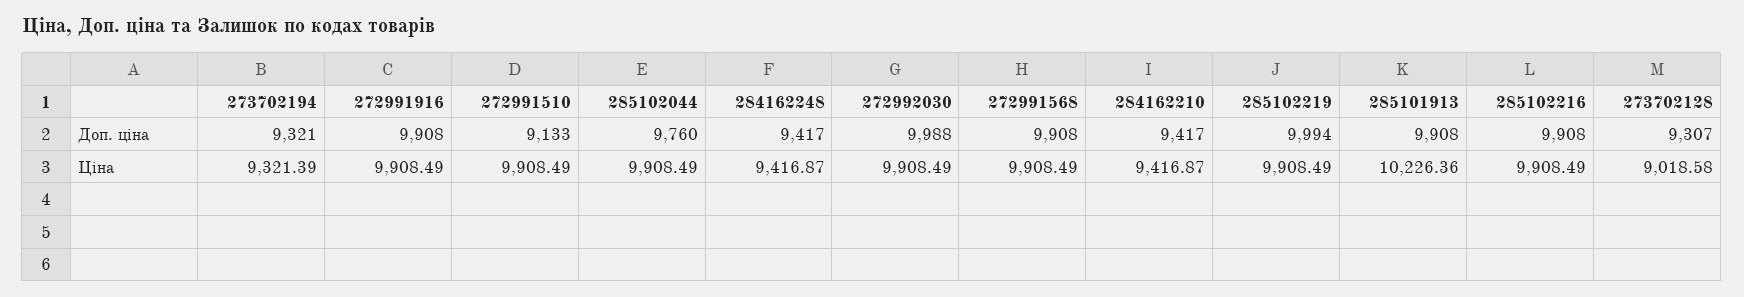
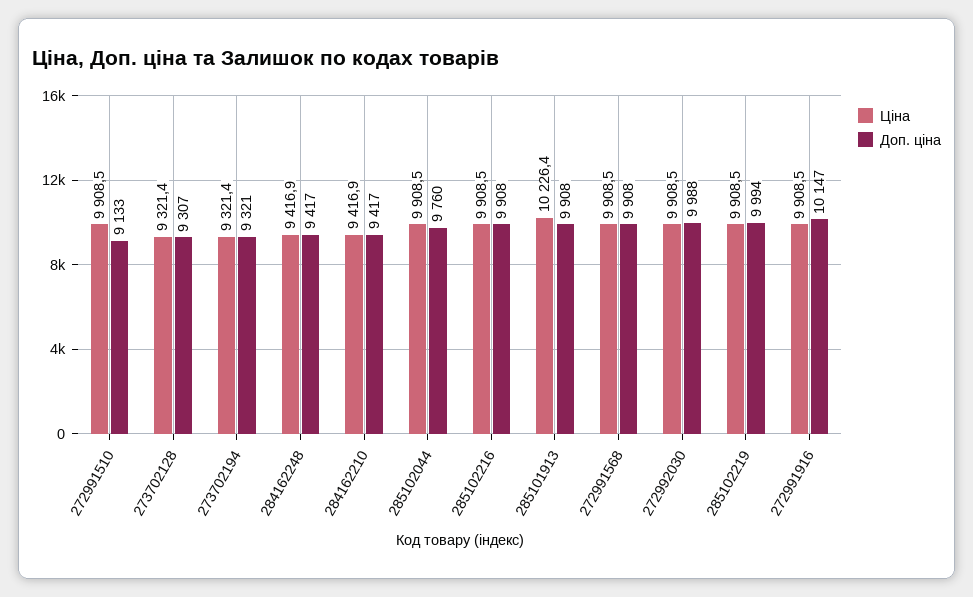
  {
    "Доп. ціна": {
      "273702194": 9321,
-     "272991916": 9908,
+     "272991916": 10147,
      "272991510": 9133,
      "285102044": 9760,
      "284162248": 9417,
      "272992030": 9988,
      "272991568": 9908,
      "284162210": 9417,
      "285102219": 9994,
      "285101913": 9908,
      "285102216": 9908,
      "273702128": 9307
    },
    "Ціна": {
      "273702194": 9321.39,
      "272991916": 9908.49,
      "272991510": 9908.49,
      "285102044": 9908.49,
      "284162248": 9416.87,
      "272992030": 9908.49,
      "272991568": 9908.49,
      "284162210": 9416.87,
      "285102219": 9908.49,
      "285101913": 10226.36,
      "285102216": 9908.49,
-     "273702128": 9018.58
+     "273702128": 9321.4
    }
  }

